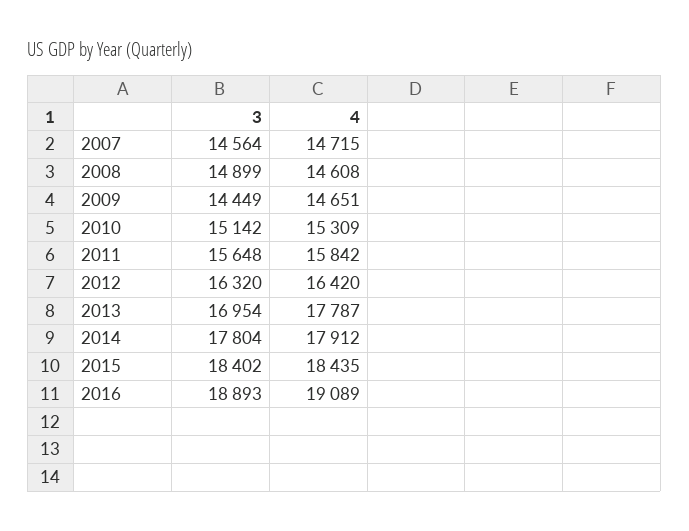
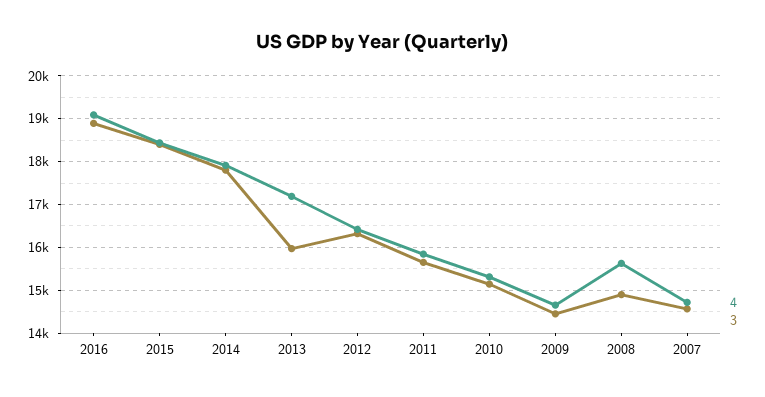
  {
    "3": {
      "2007": 14564,
      "2008": 14899,
      "2009": 14449,
      "2010": 15142,
      "2011": 15648,
      "2012": 16320,
-     "2013": 16954,
+     "2013": 16000,
      "2014": 17804,
      "2015": 18402,
      "2016": 18893
    },
    "4": {
      "2007": 14715,
-     "2008": 14608,
+     "2008": 15600,
      "2009": 14651,
      "2010": 15309,
      "2011": 15842,
      "2012": 16420,
-     "2013": 17787,
+     "2013": 17200,
      "2014": 17912,
      "2015": 18435,
      "2016": 19089
    }
  }

